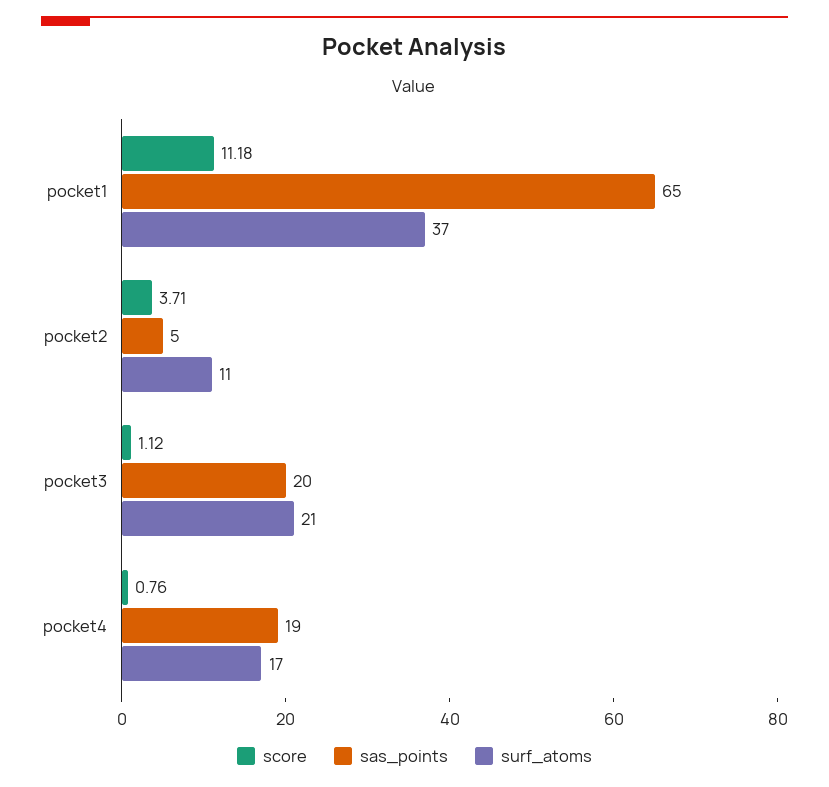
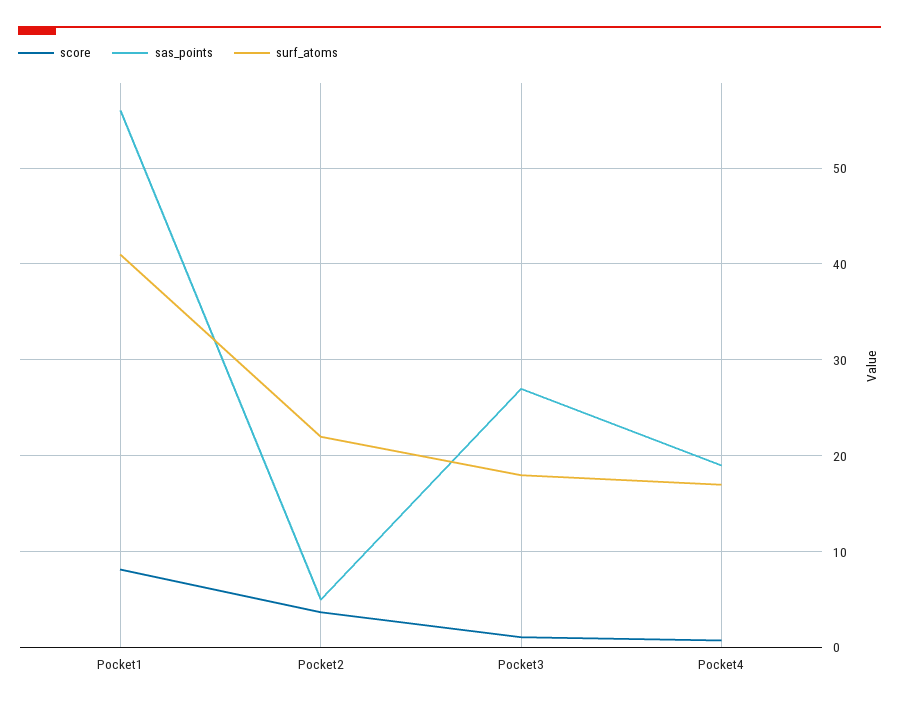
  {
    "score": {
-     "pocket1": 11.18,
+     "pocket1": 8,
      "pocket2": 3.71,
      "pocket3": 1.12,
      "pocket4": 0.76
    },
    "sas_points": {
-     "pocket1": 65,
+     "pocket1": 56,
      "pocket2": 5,
-     "pocket3": 20,
+     "pocket3": 27,
      "pocket4": 19
    },
    "surf_atoms": {
-     "pocket1": 37,
+     "pocket1": 41,
-     "pocket2": 11,
+     "pocket2": 22,
-     "pocket3": 21,
+     "pocket3": 18,
      "pocket4": 17
    }
  }

